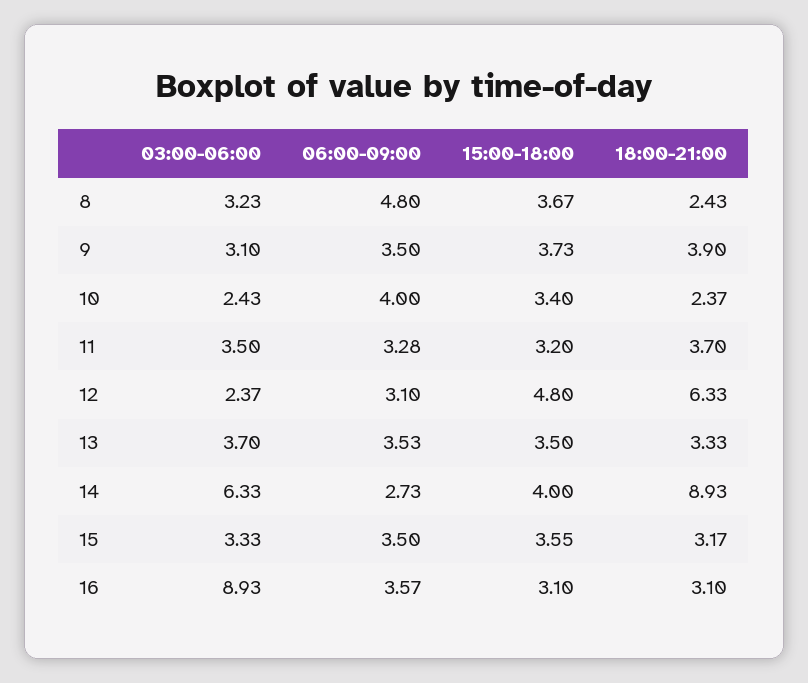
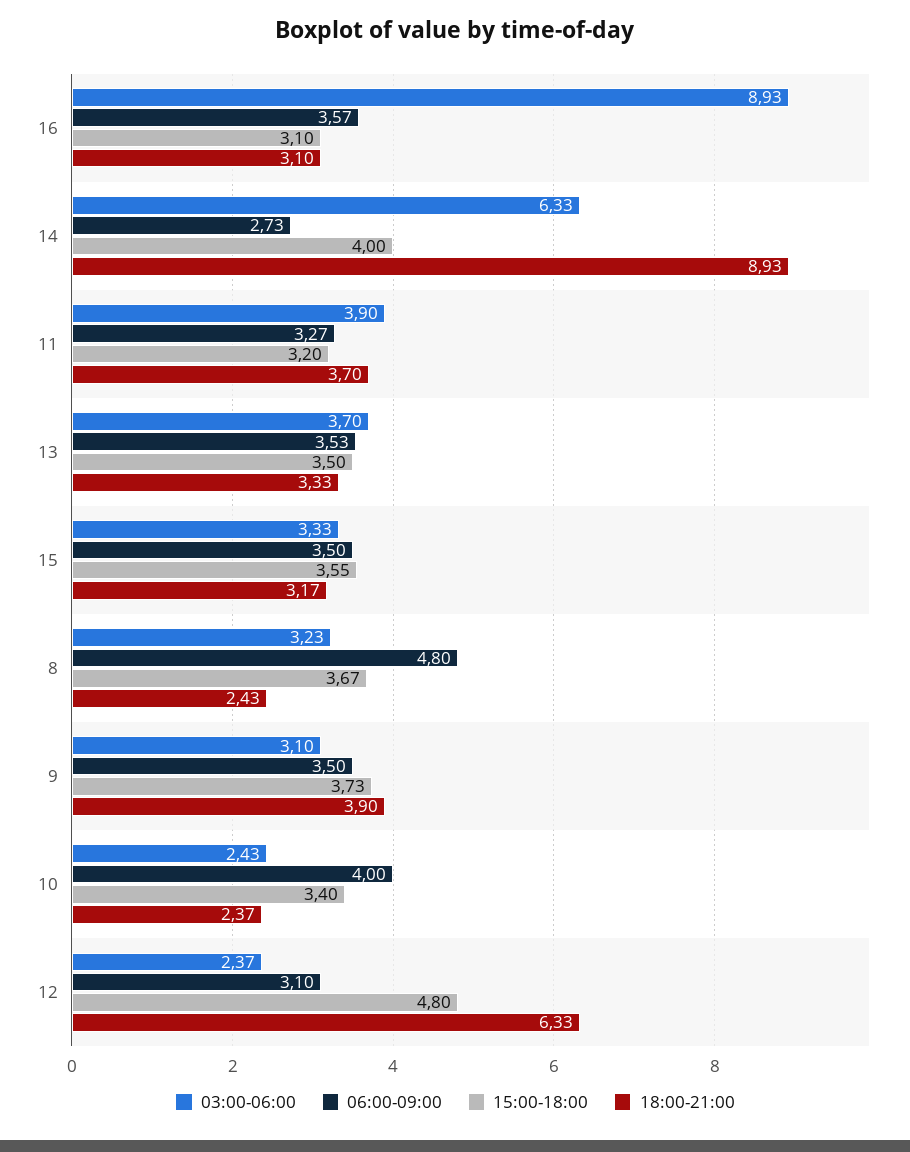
  {
    "03:00-06:00": {
      "8": 3.23,
      "9": 3.1,
      "10": 2.43,
-     "11": 3.5,
+     "11": 3.9,
      "12": 2.37,
      "13": 3.7,
      "14": 6.33,
      "15": 3.33,
      "16": 8.93
    },
    "06:00-09:00": {
      "8": 4.8,
      "9": 3.5,
      "10": 4,
-     "11": 3.28,
+     "11": 3.27,
      "12": 3.1,
      "13": 3.53,
      "14": 2.73,
      "15": 3.5,
      "16": 3.57
    },
    "15:00-18:00": {
      "8": 3.67,
      "9": 3.73,
      "10": 3.4,
      "11": 3.2,
      "12": 4.8,
      "13": 3.5,
      "14": 4,
      "15": 3.55,
      "16": 3.1
    },
    "18:00-21:00": {
      "8": 2.43,
      "9": 3.9,
      "10": 2.37,
      "11": 3.7,
      "12": 6.33,
      "13": 3.33,
      "14": 8.93,
      "15": 3.17,
      "16": 3.1
    }
  }

